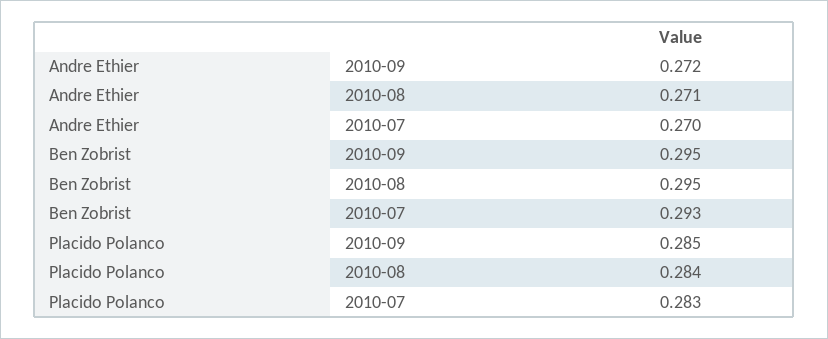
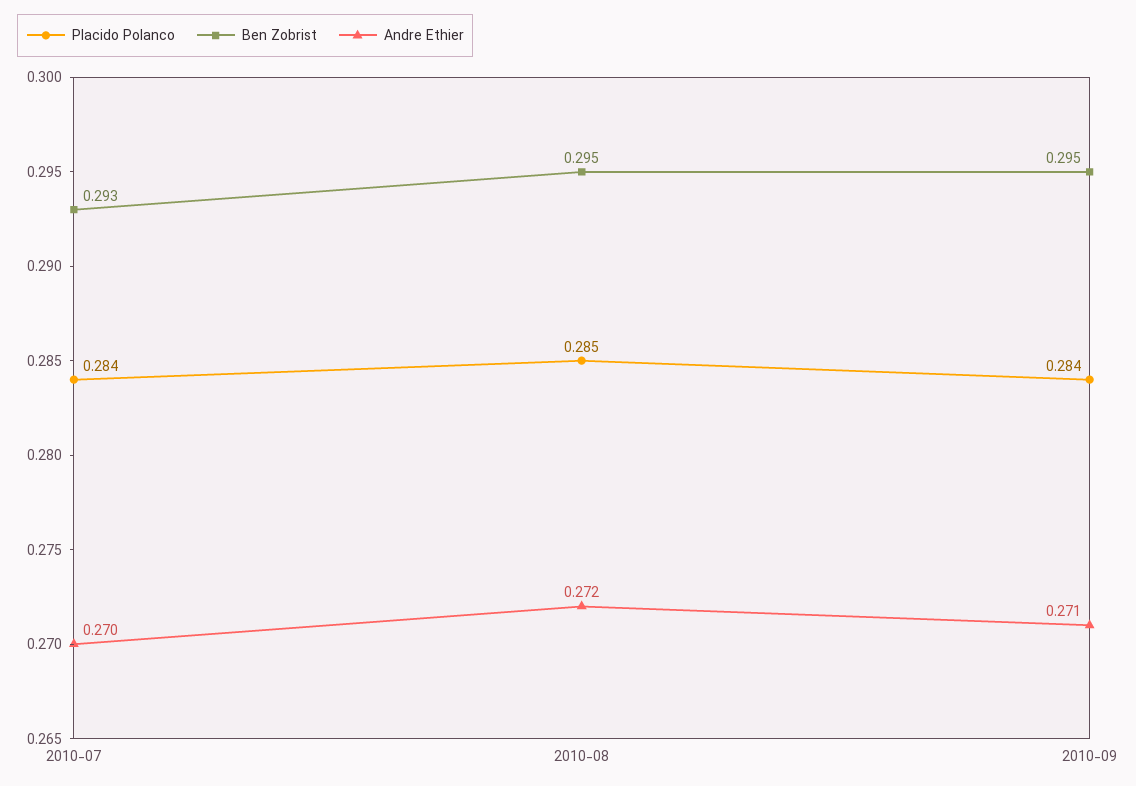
  {
    "Andre Ethier": {
-     "2010-09": 0.272,
+     "2010-09": 0.271,
-     "2010-08": 0.271,
+     "2010-08": 0.272,
      "2010-07": 0.27
    },
    "Ben Zobrist": {
      "2010-09": 0.295,
      "2010-08": 0.295,
      "2010-07": 0.293
    },
    "Placido Polanco": {
-     "2010-09": 0.285,
+     "2010-09": 0.284,
-     "2010-08": 0.284,
+     "2010-08": 0.285,
-     "2010-07": 0.283
+     "2010-07": 0.284
    }
  }

